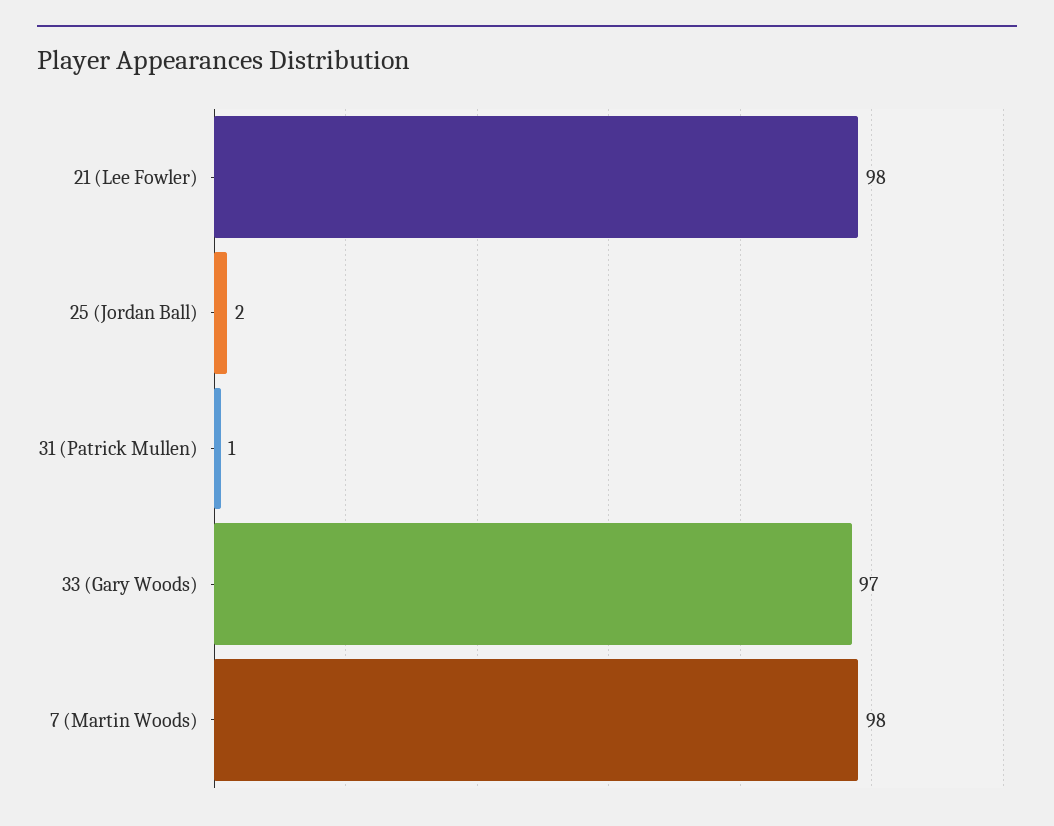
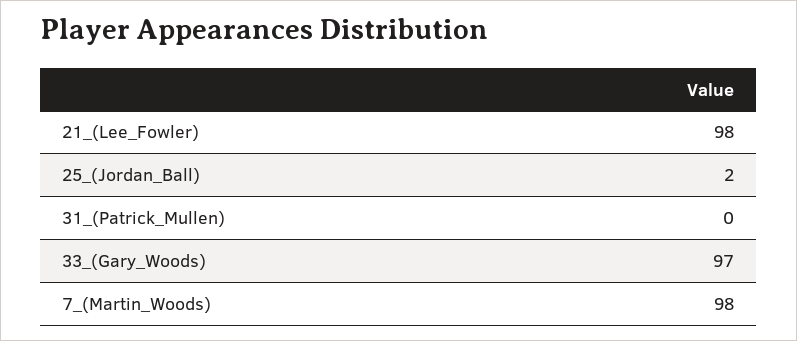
  {
    "21 (Lee Fowler)": 98,
    "25 (Jordan Ball)": 2,
-   "31 (Patrick Mullen)": 1,
+   "31 (Patrick Mullen)": 0,
    "33 (Gary Woods)": 97,
    "7 (Martin Woods)": 98
  }

